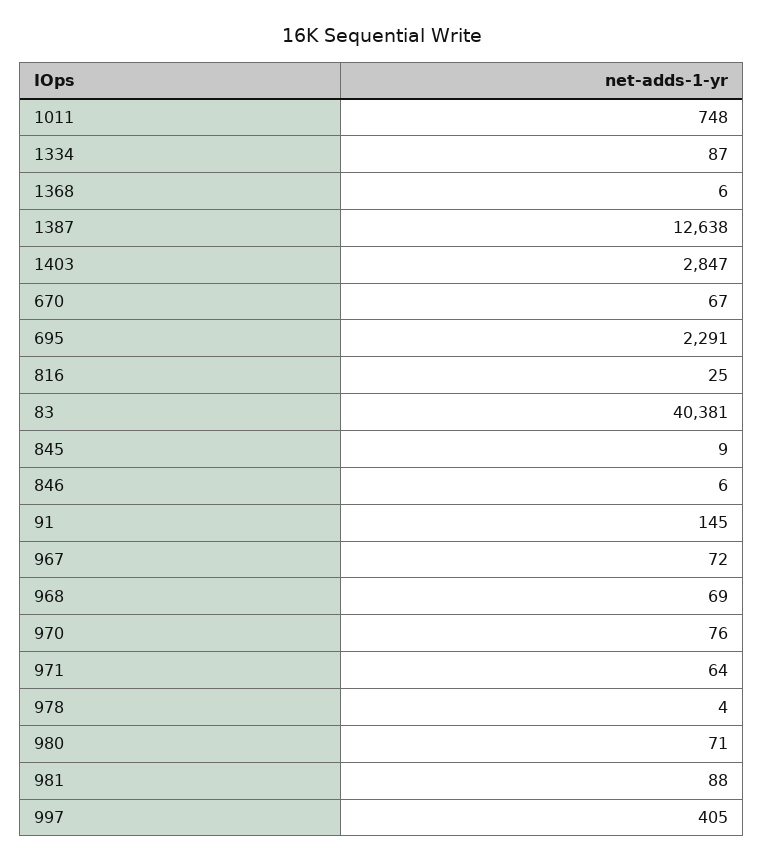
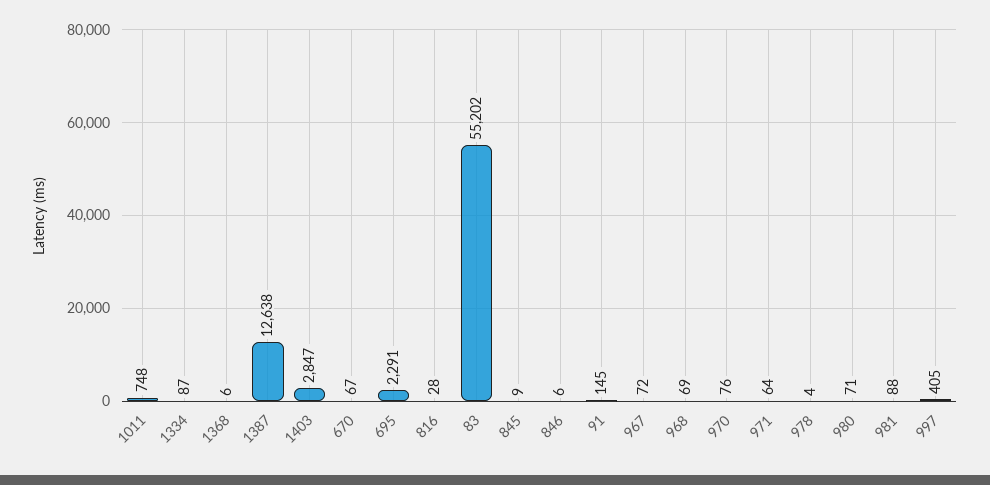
  {
    "1011": 748,
    "1334": 87,
    "1368": 6,
    "1387": 12638,
    "1403": 2847,
    "670": 67,
    "695": 2291,
-   "816": 25,
+   "816": 28,
-   "83": 40381,
+   "83": 55202,
    "845": 9,
    "846": 6,
    "91": 145,
    "967": 72,
    "968": 69,
    "970": 76,
    "971": 64,
    "978": 4,
    "980": 71,
    "981": 88,
    "997": 405
  }

